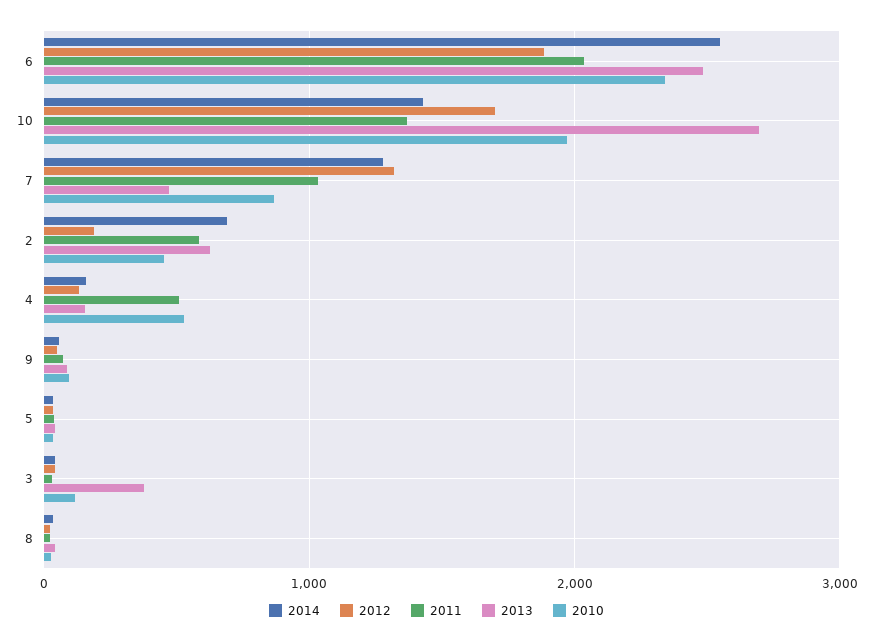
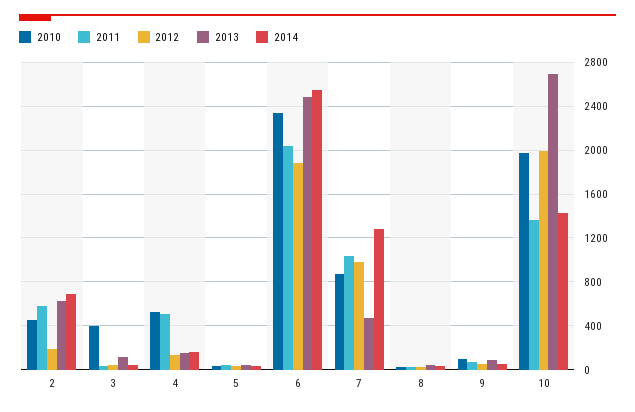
  {
    "2014": {
      "6": 2600,
      "10": 1400,
      "7": 1300,
      "2": 700,
      "4": 200,
      "9": 100,
      "5": 0,
      "3": 0,
      "8": 0
    },
    "2012": {
      "6": 1900,
-     "10": 1700,
+     "10": 2000,
-     "7": 1300,
+     "7": 1000,
      "2": 200,
      "4": 100,
      "9": 100,
      "5": 0,
      "3": 0,
      "8": 0
    },
    "2011": {
      "6": 2000,
      "10": 1400,
      "7": 1000,
      "2": 600,
      "4": 500,
      "9": 100,
      "5": 0,
      "3": 0,
      "8": 0
    },
    "2013": {
      "6": 2500,
      "10": 2700,
      "7": 500,
      "2": 600,
      "4": 200,
      "9": 100,
      "5": 0,
-     "3": 400,
+     "3": 100,
      "8": 0
    },
    "2010": {
      "6": 2300,
      "10": 2000,
      "7": 900,
      "2": 500,
      "4": 500,
      "9": 100,
      "5": 0,
-     "3": 100,
+     "3": 400,
      "8": 0
    }
  }

